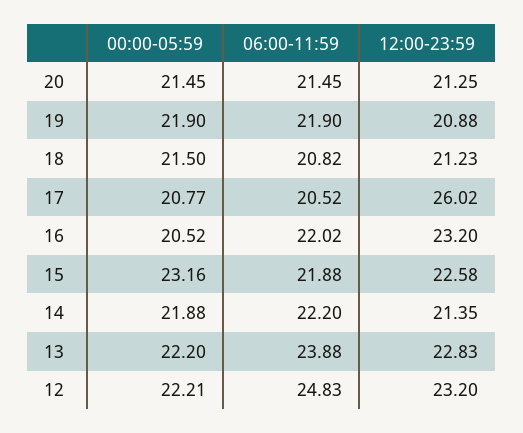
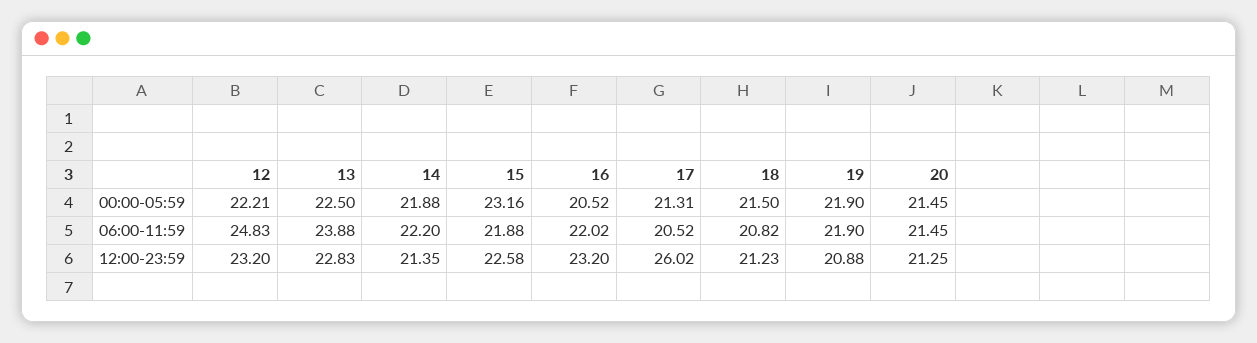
  {
    "00:00-05:59": {
      "20": 21.45,
      "19": 21.9,
      "18": 21.5,
-     "17": 20.77,
+     "17": 21.31,
      "16": 20.52,
      "15": 23.16,
      "14": 21.88,
-     "13": 22.2,
+     "13": 22.5,
      "12": 22.21
    },
    "06:00-11:59": {
      "20": 21.45,
      "19": 21.9,
      "18": 20.82,
      "17": 20.52,
      "16": 22.02,
      "15": 21.88,
      "14": 22.2,
      "13": 23.88,
      "12": 24.83
    },
    "12:00-23:59": {
      "20": 21.25,
      "19": 20.88,
      "18": 21.23,
      "17": 26.02,
      "16": 23.2,
      "15": 22.58,
      "14": 21.35,
      "13": 22.83,
      "12": 23.2
    }
  }

